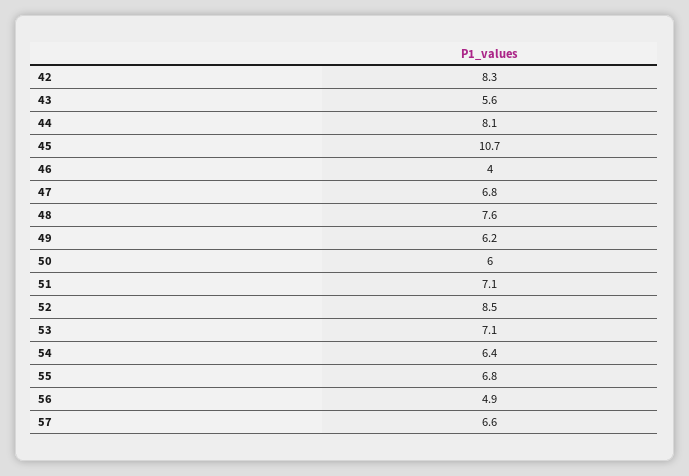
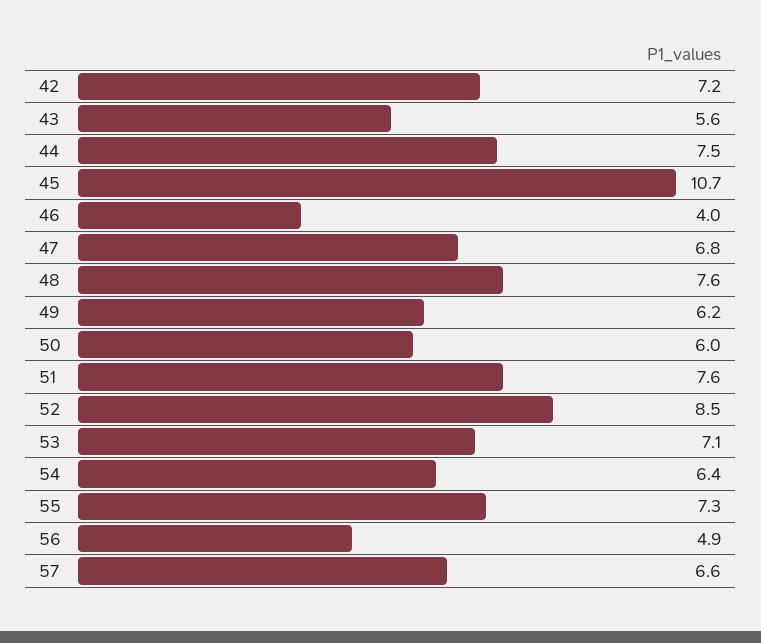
  {
-   "42": 8.3,
+   "42": 7.2,
    "43": 5.6,
-   "44": 8.1,
+   "44": 7.5,
    "45": 10.7,
    "46": 4,
    "47": 6.8,
    "48": 7.6,
    "49": 6.2,
    "50": 6,
-   "51": 7.1,
+   "51": 7.6,
    "52": 8.5,
    "53": 7.1,
    "54": 6.4,
-   "55": 6.8,
+   "55": 7.3,
    "56": 4.9,
    "57": 6.6
  }

